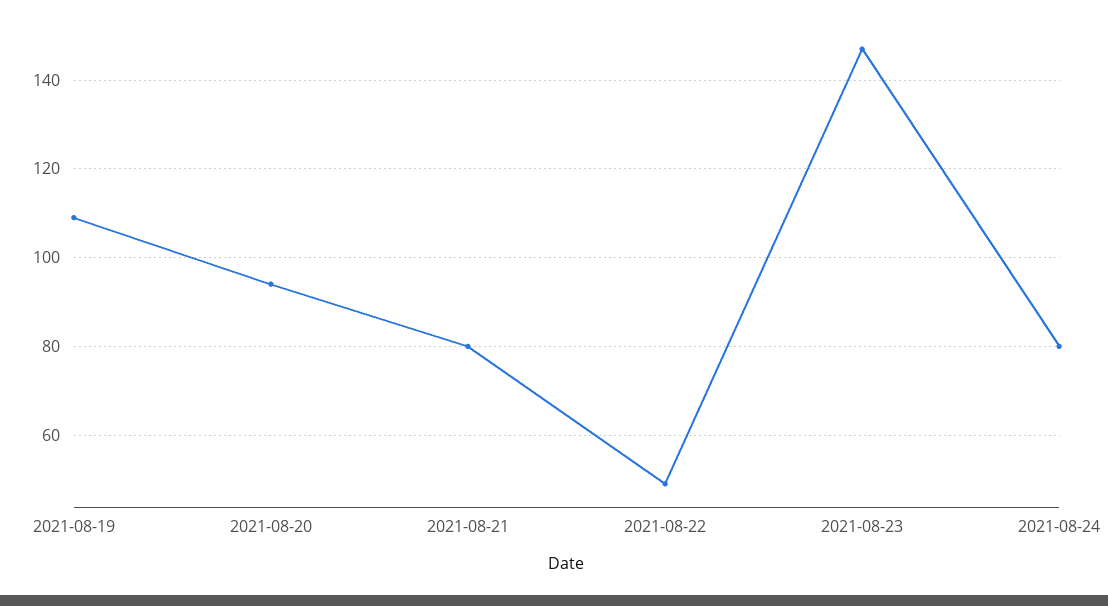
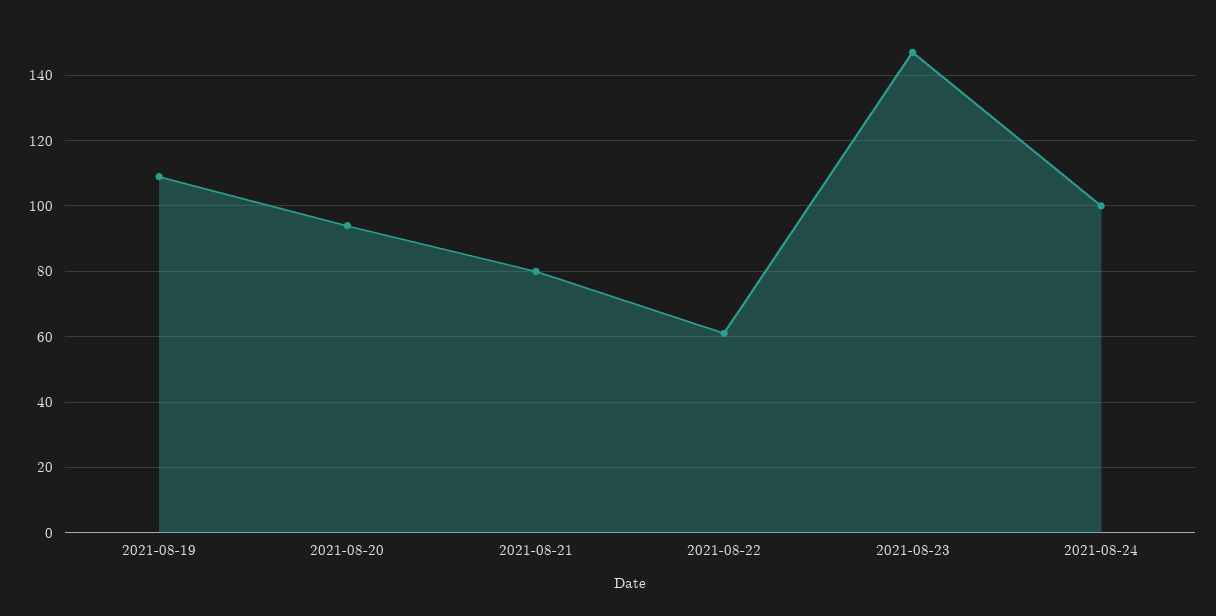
  {
    "2021-08-19": 110,
    "2021-08-20": 95,
    "2021-08-21": 80,
-   "2021-08-22": 50,
+   "2021-08-22": 60,
    "2021-08-23": 145,
-   "2021-08-24": 80
+   "2021-08-24": 100
  }

